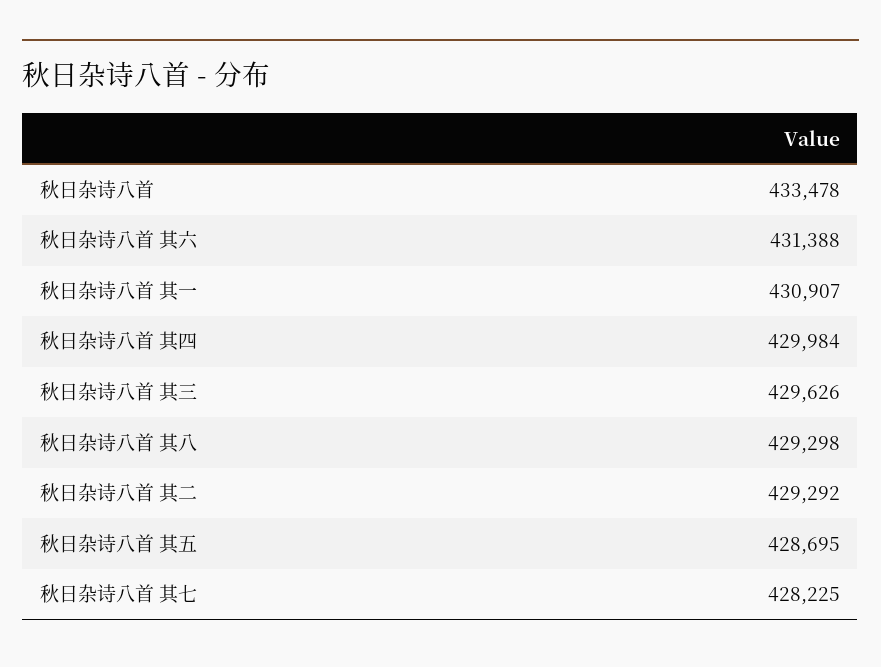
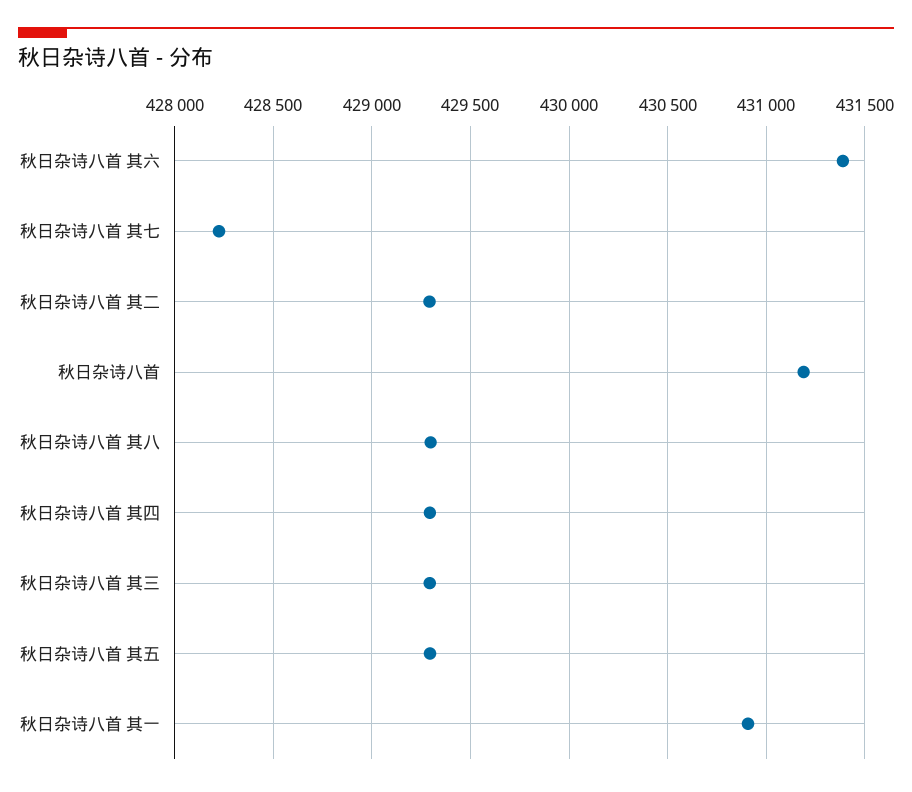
  {
-   "秋日杂诗八首": 433478,
+   "秋日杂诗八首": 431200,
    "秋日杂诗八首 其六": 431388,
    "秋日杂诗八首 其一": 430907,
-   "秋日杂诗八首 其四": 429984,
+   "秋日杂诗八首 其四": 429300,
-   "秋日杂诗八首 其三": 429626,
+   "秋日杂诗八首 其三": 429300,
    "秋日杂诗八首 其八": 429298,
    "秋日杂诗八首 其二": 429292,
-   "秋日杂诗八首 其五": 428695,
+   "秋日杂诗八首 其五": 429300,
    "秋日杂诗八首 其七": 428225
  }

